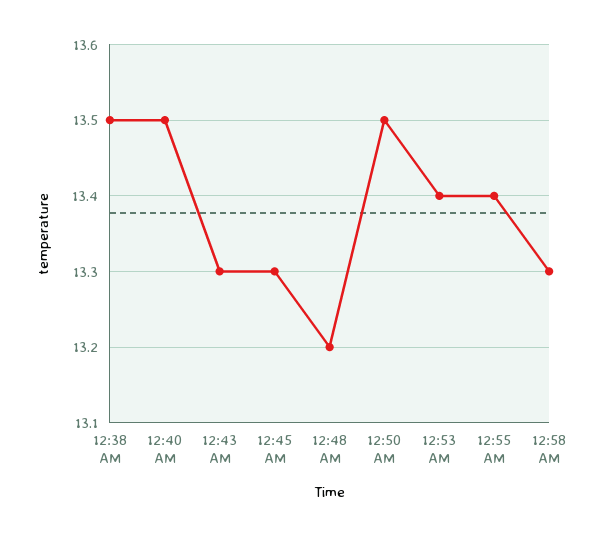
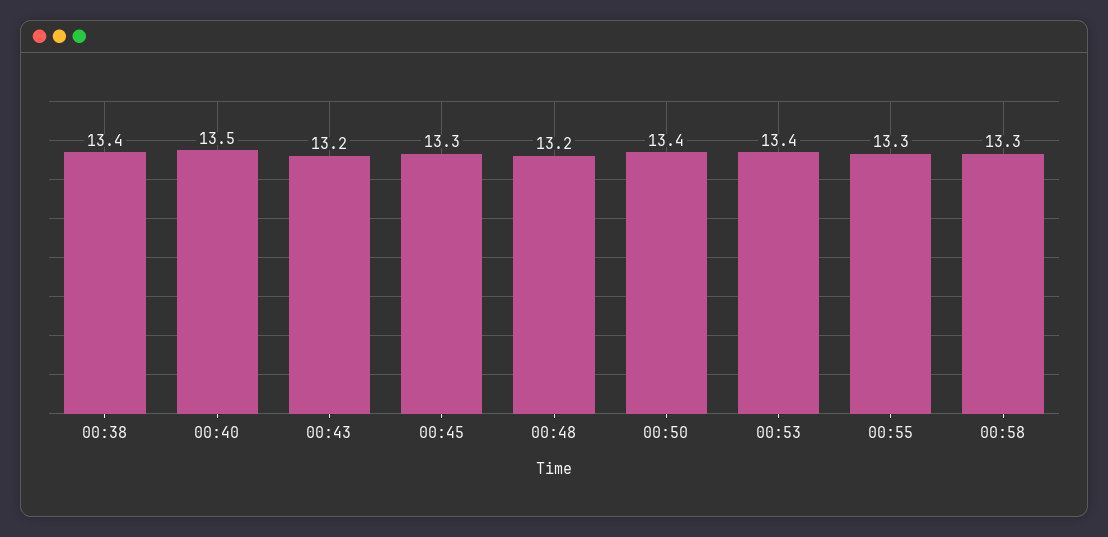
  {
-   "12:38 AM": 13.5,
+   "12:38 AM": 13.4,
    "12:40 AM": 13.5,
-   "12:43 AM": 13.3,
+   "12:43 AM": 13.2,
    "12:45 AM": 13.3,
    "12:48 AM": 13.2,
-   "12:50 AM": 13.5,
+   "12:50 AM": 13.4,
    "12:53 AM": 13.4,
-   "12:55 AM": 13.4,
+   "12:55 AM": 13.3,
    "12:58 AM": 13.3
  }

